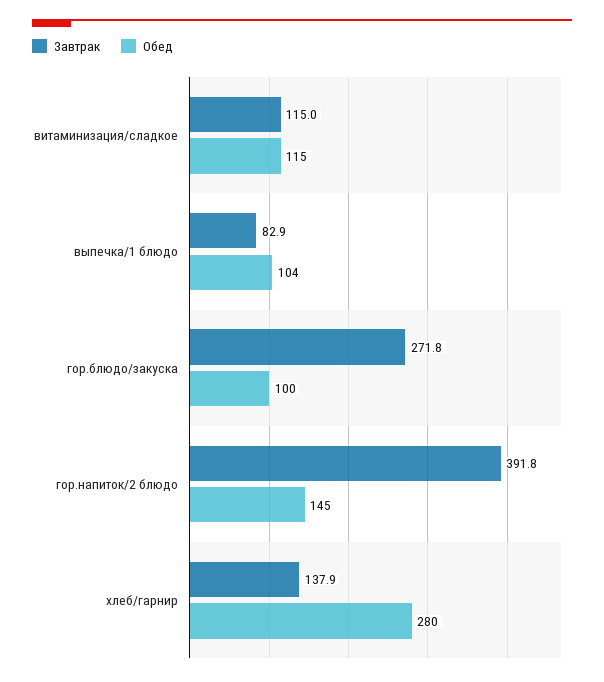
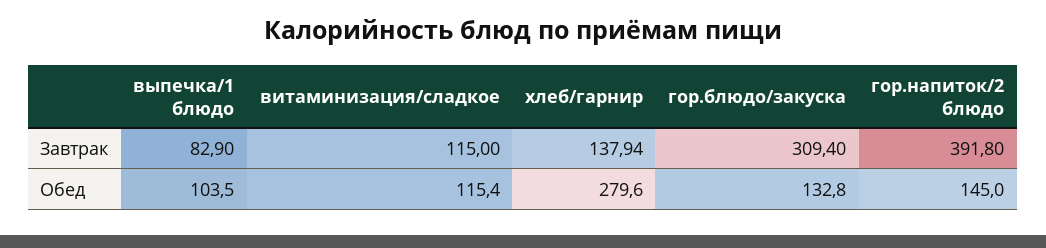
  {
    "Завтрак": {
      "витаминизация/сладкое": 115,
      "выпечка/1 блюдо": 82.9,
-     "гор.блюдо/закуска": 271.8,
+     "гор.блюдо/закуска": 309.4,
      "гор.напиток/2 блюдо": 391.8,
      "хлеб/гарнир": 137.94
    },
    "Обед": {
      "витаминизация/сладкое": 115.4,
      "выпечка/1 блюдо": 103.5,
-     "гор.блюдо/закуска": 100,
+     "гор.блюдо/закуска": 132.8,
      "гор.напиток/2 блюдо": 145,
      "хлеб/гарнир": 279.6
    }
  }

